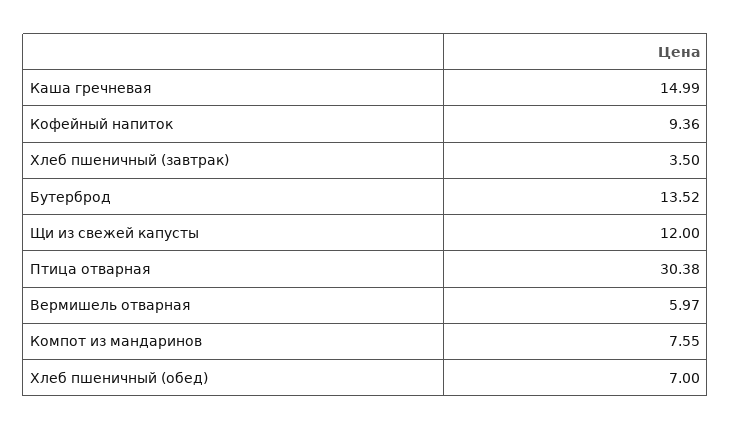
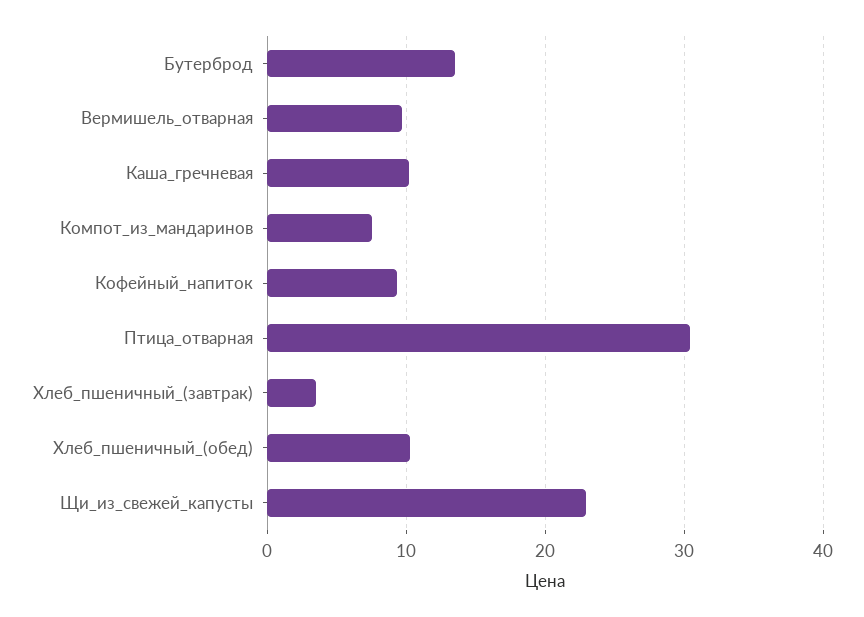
  {
-   "Каша гречневая": 14.99,
+   "Каша гречневая": 10,
    "Кофейный напиток": 9.36,
    "Хлеб пшеничный (завтрак)": 3.5,
    "Бутерброд": 13.52,
-   "Щи из свежей капусты": 12,
+   "Щи из свежей капусты": 23,
    "Птица отварная": 30.38,
-   "Вермишель отварная": 5.97,
+   "Вермишель отварная": 10,
    "Компот из мандаринов": 7.55,
-   "Хлеб пшеничный (обед)": 7
+   "Хлеб пшеничный (обед)": 10
  }

